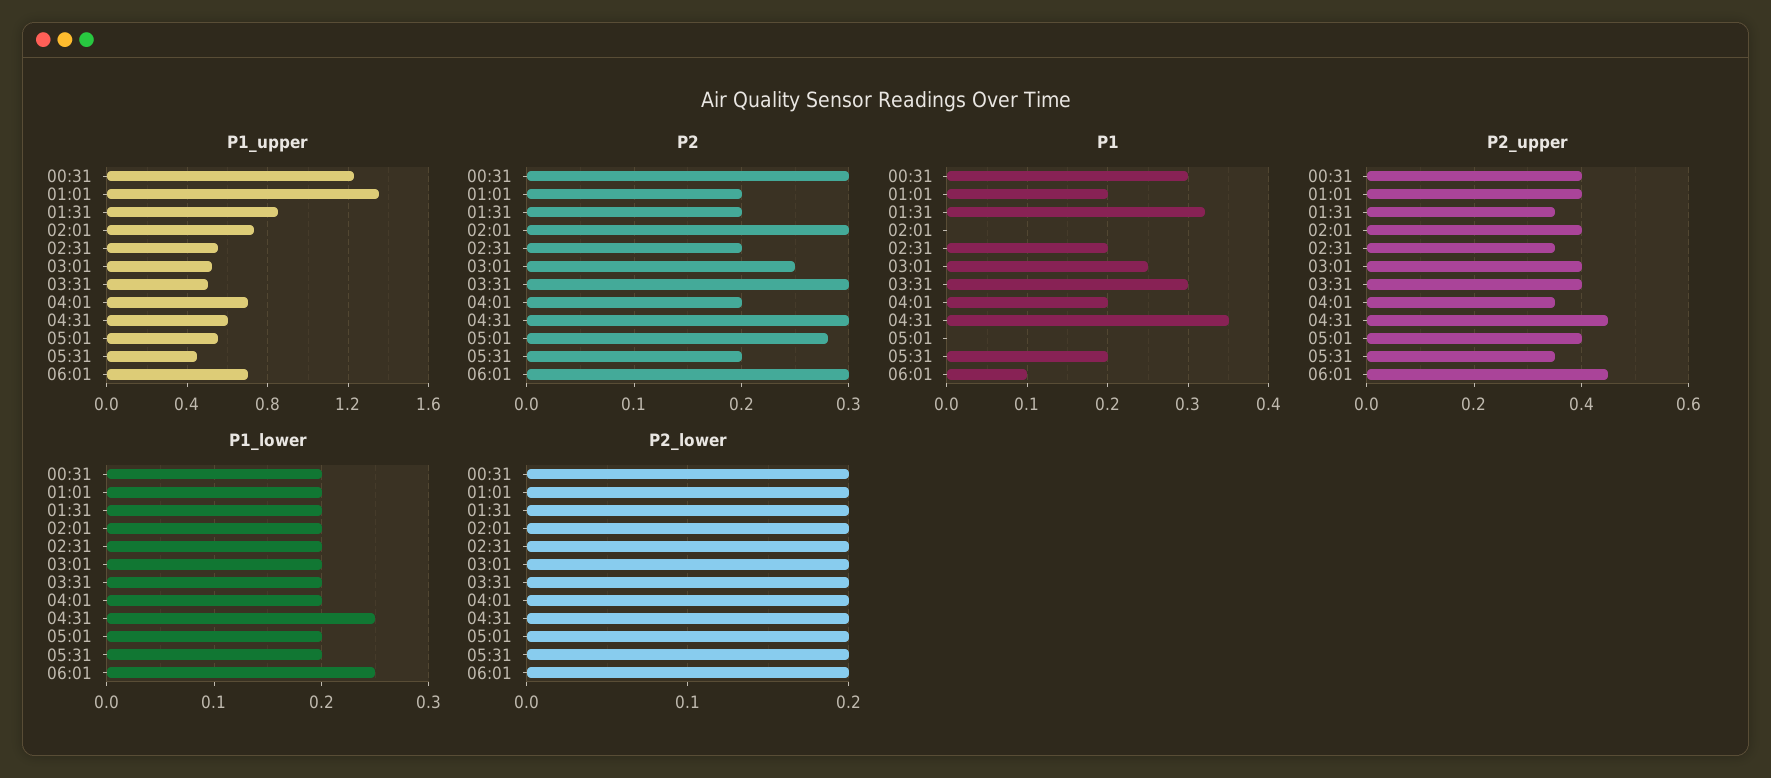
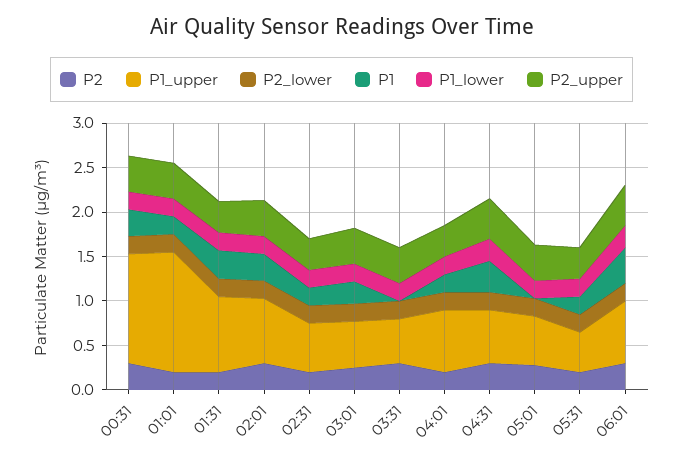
  {
    "P1_upper": {
      "00:31": 1.25,
      "01:01": 1.35,
      "01:31": 0.85,
      "02:01": 0.75,
      "02:31": 0.55,
      "03:01": 0.5,
      "03:31": 0.5,
      "04:01": 0.7,
      "04:31": 0.6,
      "05:01": 0.55,
      "05:31": 0.45,
      "06:01": 0.7
    },
    "P2": {
      "00:31": 0.3,
      "01:01": 0.2,
      "01:31": 0.2,
      "02:01": 0.3,
      "02:31": 0.2,
      "03:01": 0.25,
      "03:31": 0.3,
      "04:01": 0.2,
      "04:31": 0.3,
      "05:01": 0.28,
      "05:31": 0.2,
      "06:01": 0.3
    },
    "P1": {
      "00:31": 0.3,
      "01:01": 0.2,
      "01:31": 0.32,
-     "02:01": 0,
+     "02:01": 0.3,
      "02:31": 0.2,
      "03:01": 0.25,
-     "03:31": 0.3,
+     "03:31": 0,
      "04:01": 0.2,
      "04:31": 0.35,
      "05:01": 0,
      "05:31": 0.2,
-     "06:01": 0.1
+     "06:01": 0.4
    },
    "P2_upper": {
      "00:31": 0.4,
      "01:01": 0.4,
      "01:31": 0.35,
      "02:01": 0.4,
      "02:31": 0.35,
      "03:01": 0.4,
      "03:31": 0.4,
      "04:01": 0.35,
      "04:31": 0.45,
      "05:01": 0.4,
      "05:31": 0.35,
      "06:01": 0.45
    },
    "P1_lower": {
      "00:31": 0.2,
      "01:01": 0.2,
      "01:31": 0.2,
      "02:01": 0.2,
      "02:31": 0.2,
      "03:01": 0.2,
      "03:31": 0.2,
      "04:01": 0.2,
      "04:31": 0.25,
      "05:01": 0.2,
      "05:31": 0.2,
      "06:01": 0.25
    },
    "P2_lower": {
      "00:31": 0.2,
      "01:01": 0.2,
      "01:31": 0.2,
      "02:01": 0.2,
      "02:31": 0.2,
      "03:01": 0.2,
      "03:31": 0.2,
      "04:01": 0.2,
      "04:31": 0.2,
      "05:01": 0.2,
      "05:31": 0.2,
      "06:01": 0.2
    }
  }

